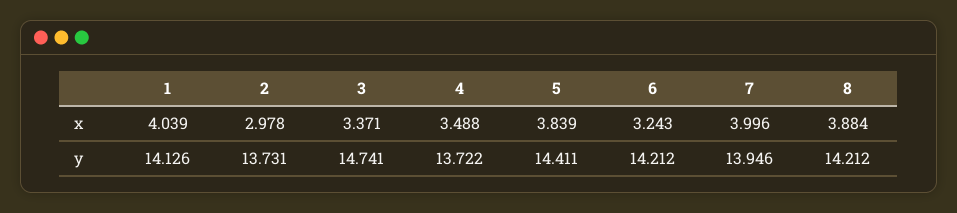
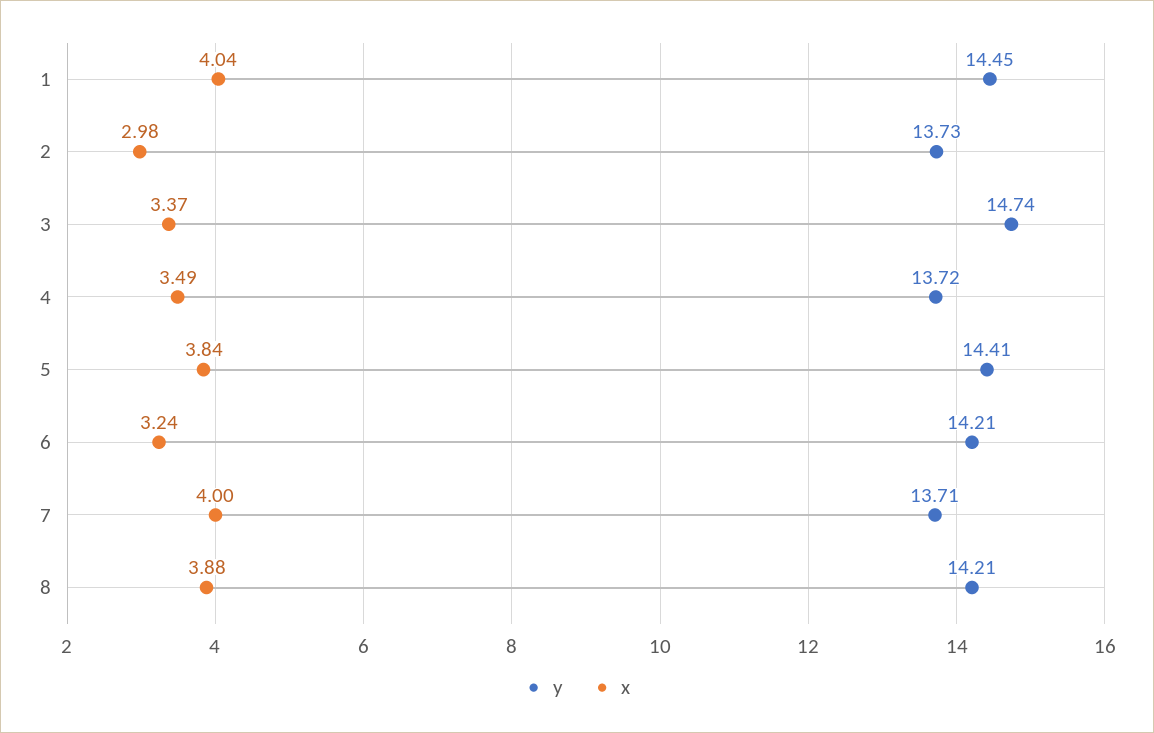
  {
    "x": {
      "1": 4.039,
      "2": 2.978,
      "3": 3.371,
      "4": 3.488,
      "5": 3.839,
      "6": 3.243,
      "7": 3.996,
      "8": 3.884
    },
    "y": {
-     "1": 14.126,
+     "1": 14.45,
      "2": 13.731,
      "3": 14.741,
      "4": 13.722,
      "5": 14.411,
      "6": 14.212,
-     "7": 13.946,
+     "7": 13.71,
      "8": 14.212
    }
  }

